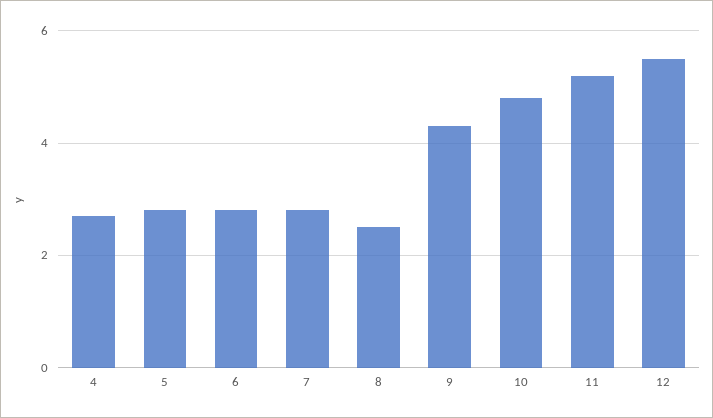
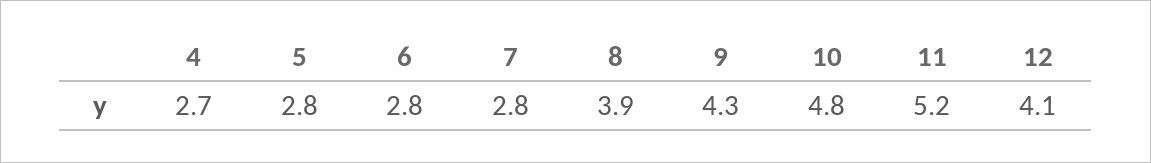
  {
    "4": 2.7,
    "5": 2.8,
    "6": 2.8,
    "7": 2.8,
-   "8": 2.5,
+   "8": 3.9,
    "9": 4.3,
    "10": 4.8,
    "11": 5.2,
-   "12": 5.5
+   "12": 4.1
  }

